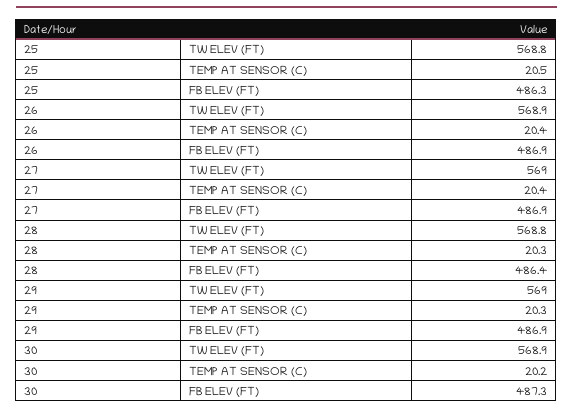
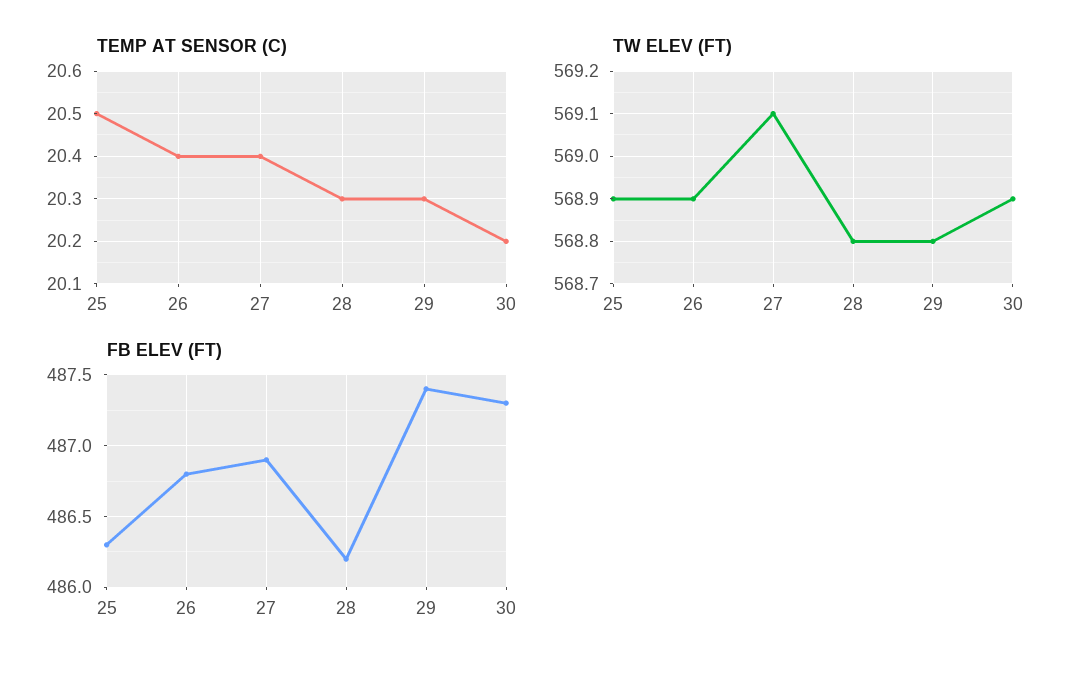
  {
    "TW ELEV (FT)": {
-     "25": 568.8,
+     "25": 568.9,
      "26": 568.9,
-     "27": 569,
+     "27": 569.1,
      "28": 568.8,
-     "29": 569,
+     "29": 568.8,
      "30": 568.9
    },
    "TEMP AT SENSOR (C)": {
      "25": 20.5,
      "26": 20.4,
      "27": 20.4,
      "28": 20.3,
      "29": 20.3,
      "30": 20.2
    },
    "FB ELEV (FT)": {
      "25": 486.3,
-     "26": 486.9,
+     "26": 486.8,
      "27": 486.9,
-     "28": 486.4,
+     "28": 486.2,
-     "29": 486.9,
+     "29": 487.4,
      "30": 487.3
    }
  }

